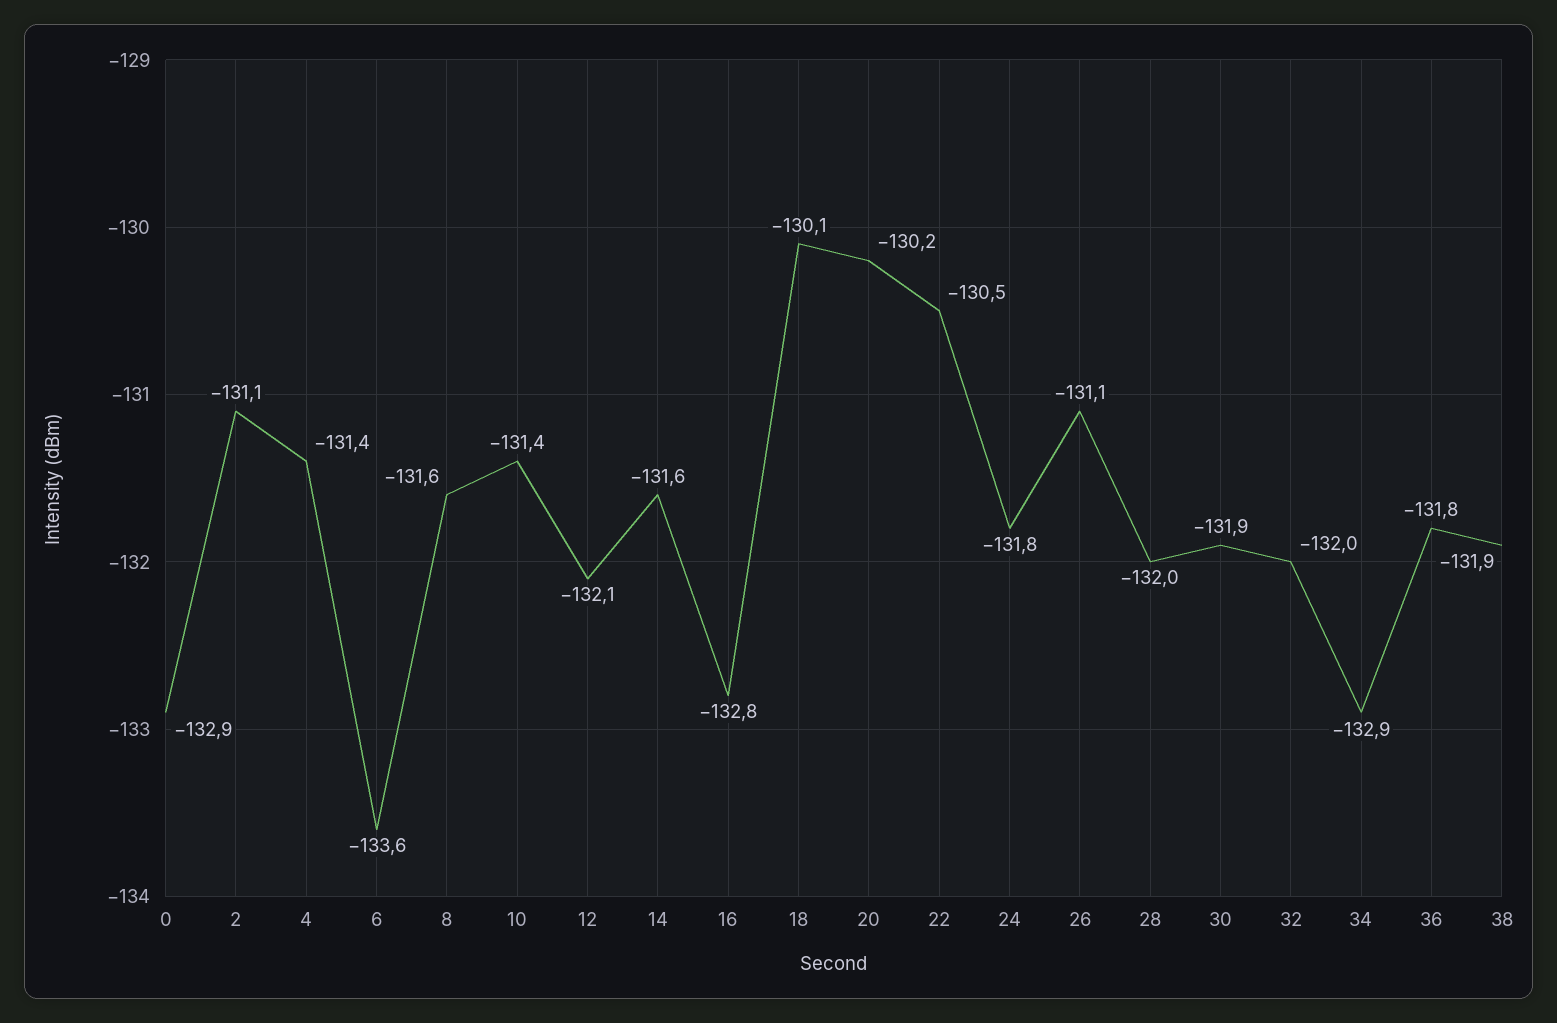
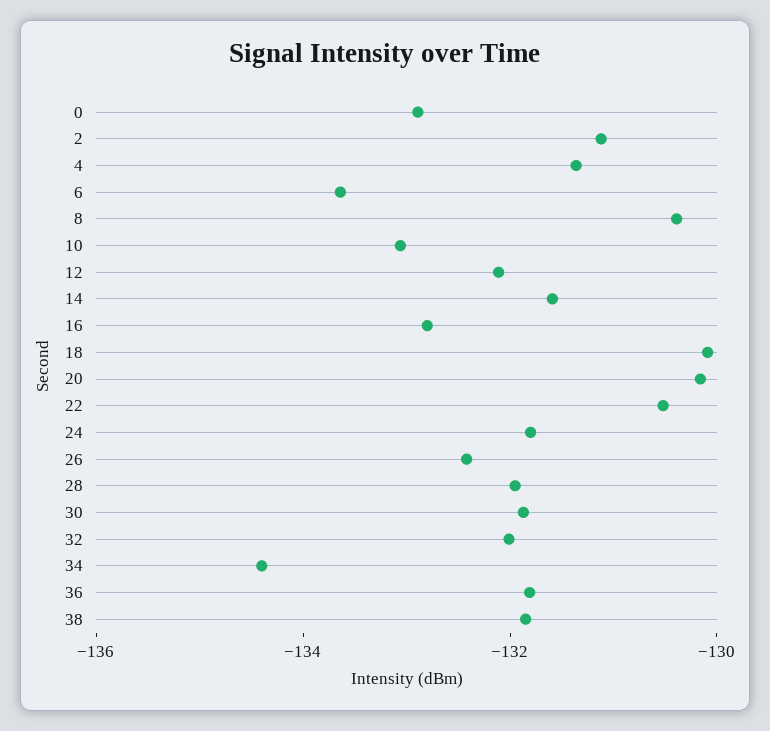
  {
    "0": -132.9,
    "2": -131.1,
    "4": -131.4,
    "6": -133.6,
-   "8": -131.6,
+   "8": -130.5,
-   "10": -131.4,
+   "10": -133,
    "12": -132.1,
    "14": -131.6,
    "16": -132.8,
    "18": -130.1,
    "20": -130.2,
    "22": -130.5,
    "24": -131.8,
-   "26": -131.1,
+   "26": -132.5,
    "28": -132,
    "30": -131.9,
    "32": -132,
-   "34": -132.9,
+   "34": -134.5,
    "36": -131.8,
    "38": -131.9
  }

